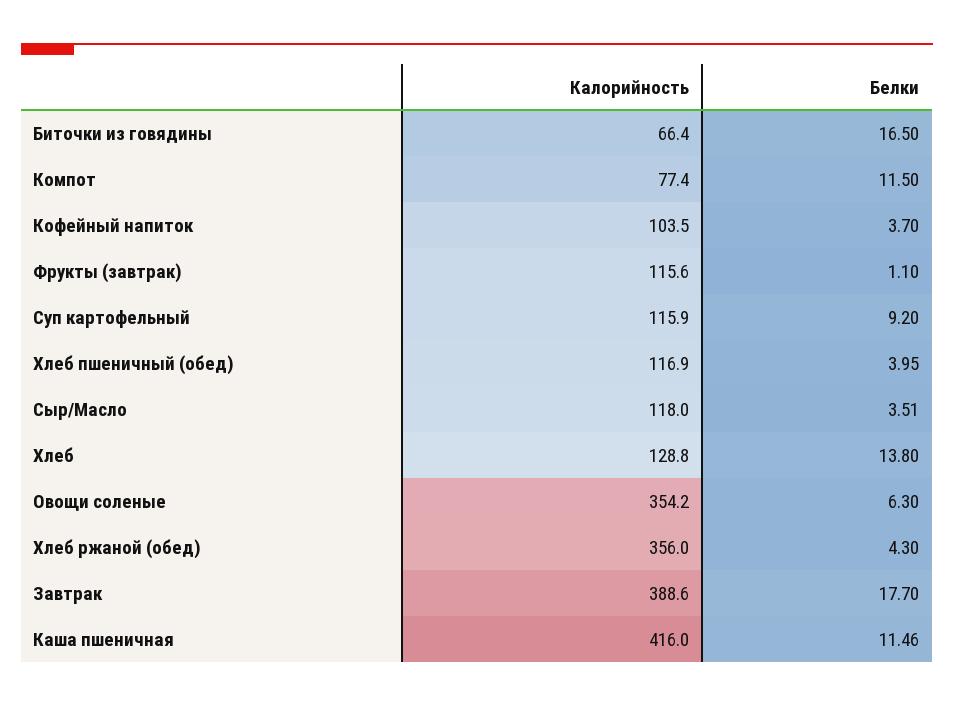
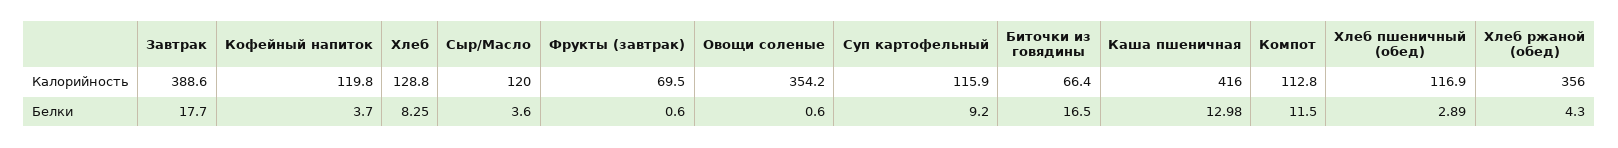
  {
    "Калорийность": {
      "Биточки из говядины": 66.4,
-     "Компот": 77.4,
+     "Компот": 112.8,
-     "Кофейный напиток": 103.5,
+     "Кофейный напиток": 119.8,
-     "Фрукты (завтрак)": 115.6,
+     "Фрукты (завтрак)": 69.5,
      "Суп картофельный": 115.9,
      "Хлеб пшеничный (обед)": 116.9,
-     "Сыр/Масло": 118,
+     "Сыр/Масло": 120,
      "Хлеб": 128.8,
      "Овощи соленые": 354.2,
      "Хлеб ржаной (обед)": 356,
      "Завтрак": 388.6,
      "Каша пшеничная": 416
    },
    "Белки": {
      "Биточки из говядины": 16.5,
      "Компот": 11.5,
      "Кофейный напиток": 3.7,
-     "Фрукты (завтрак)": 1.1,
+     "Фрукты (завтрак)": 0.6,
      "Суп картофельный": 9.2,
-     "Хлеб пшеничный (обед)": 3.95,
+     "Хлеб пшеничный (обед)": 2.89,
-     "Сыр/Масло": 3.51,
+     "Сыр/Масло": 3.6,
-     "Хлеб": 13.8,
+     "Хлеб": 8.25,
-     "Овощи соленые": 6.3,
+     "Овощи соленые": 0.6,
      "Хлеб ржаной (обед)": 4.3,
      "Завтрак": 17.7,
-     "Каша пшеничная": 11.46
+     "Каша пшеничная": 12.98
    }
  }

